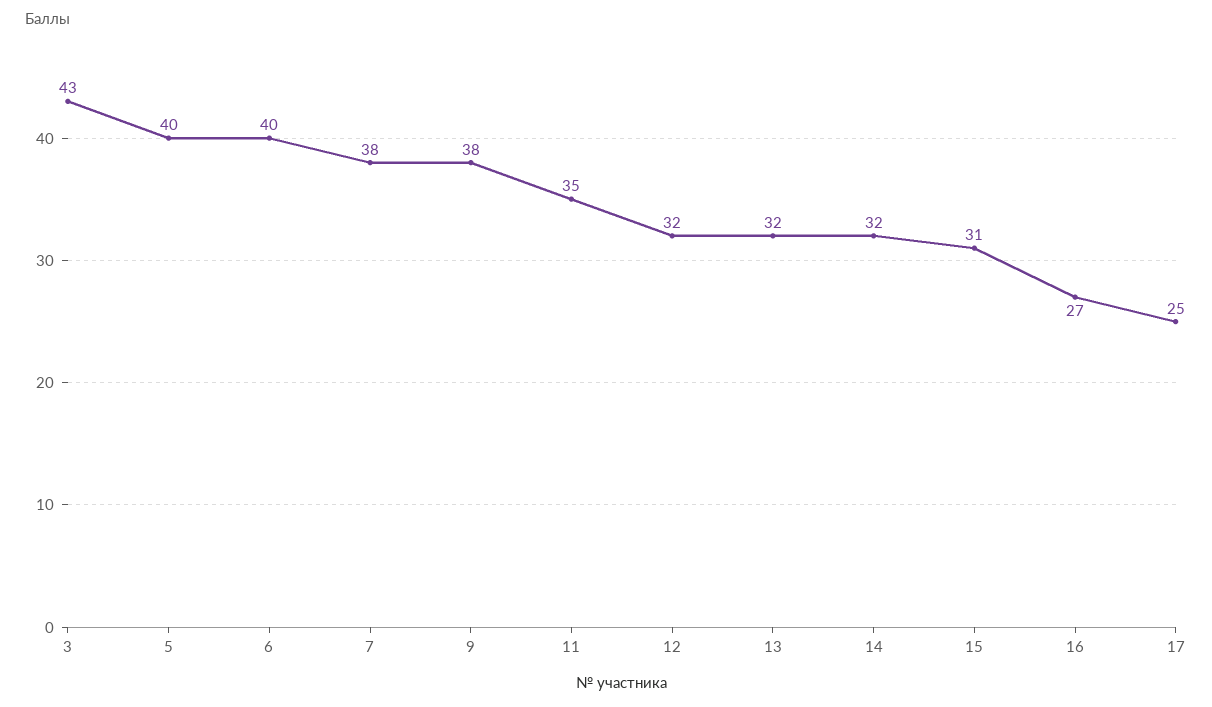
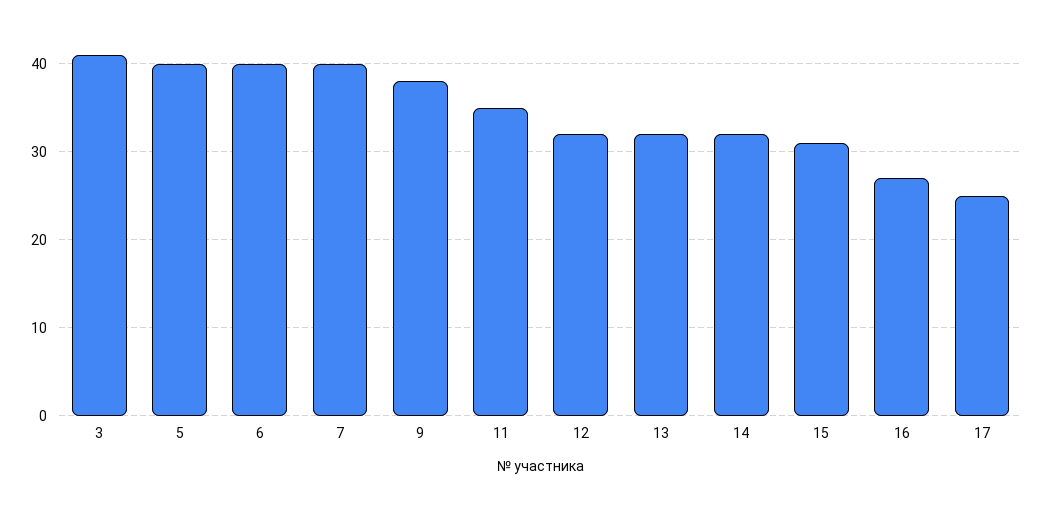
  {
-   "3": 43,
+   "3": 41,
    "5": 40,
    "6": 40,
-   "7": 38,
+   "7": 40,
    "9": 38,
    "11": 35,
    "12": 32,
    "13": 32,
    "14": 32,
    "15": 31,
    "16": 27,
    "17": 25
  }

